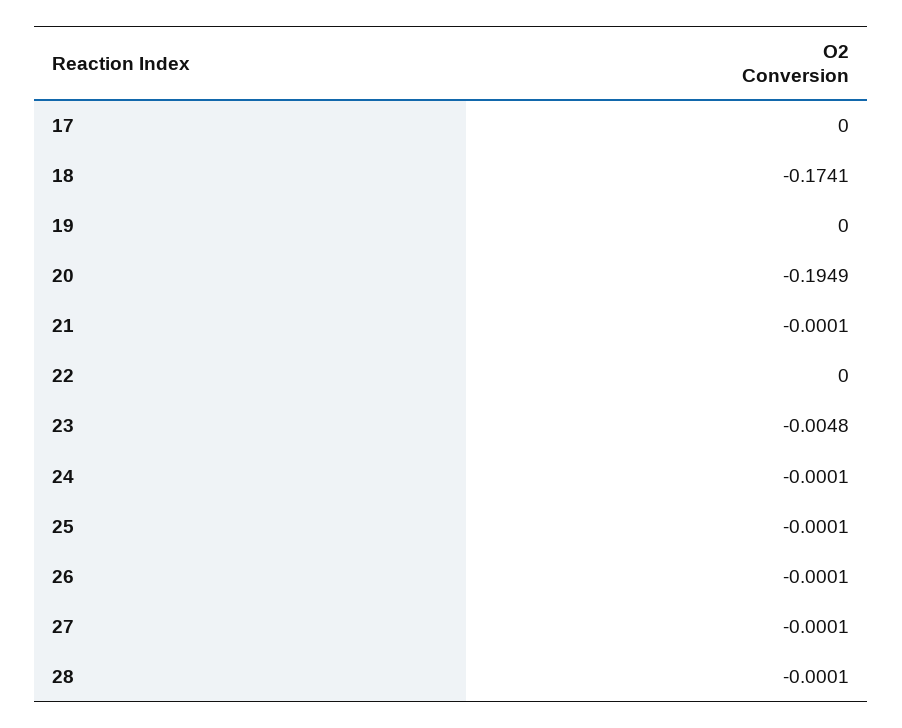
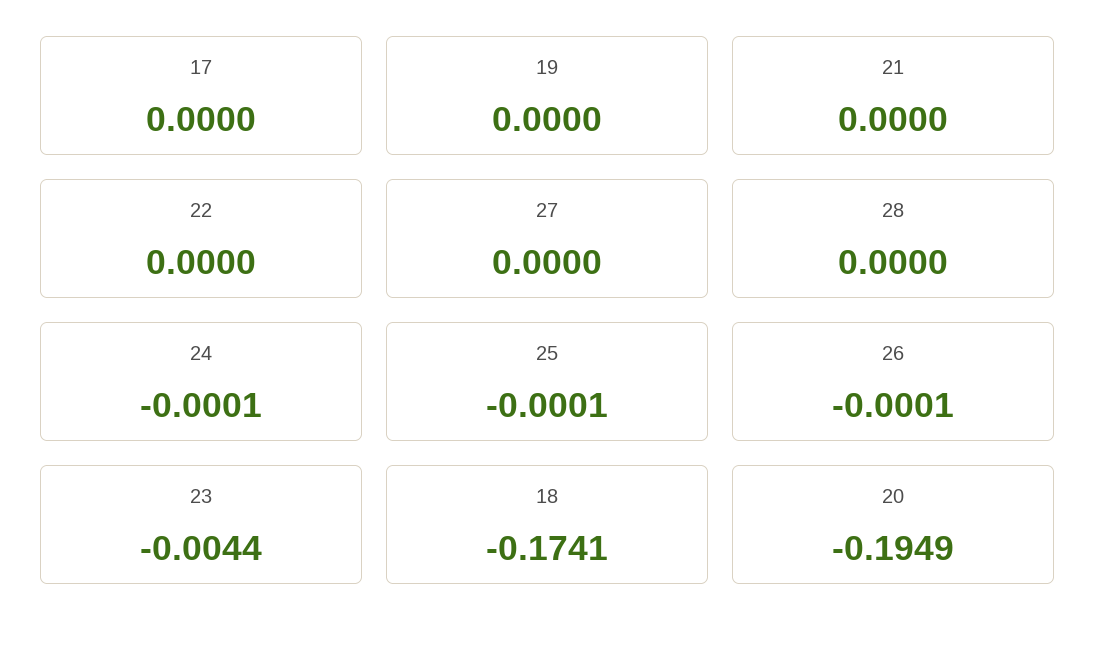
  {
    "17": 0,
    "18": -0.1741,
    "19": 0,
    "20": -0.1949,
-   "21": -0.0001,
+   "21": 0,
    "22": 0,
-   "23": -0.0048,
+   "23": -0.0044,
    "24": -0.0001,
    "25": -0.0001,
    "26": -0.0001,
-   "27": -0.0001,
+   "27": 0,
-   "28": -0.0001
+   "28": 0
  }

